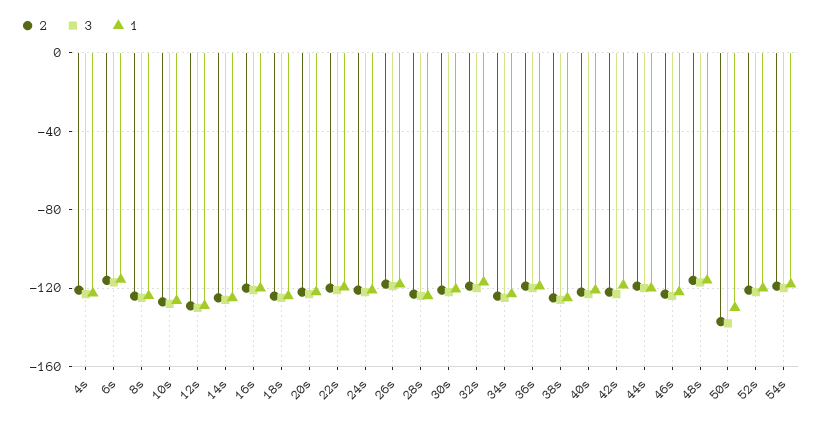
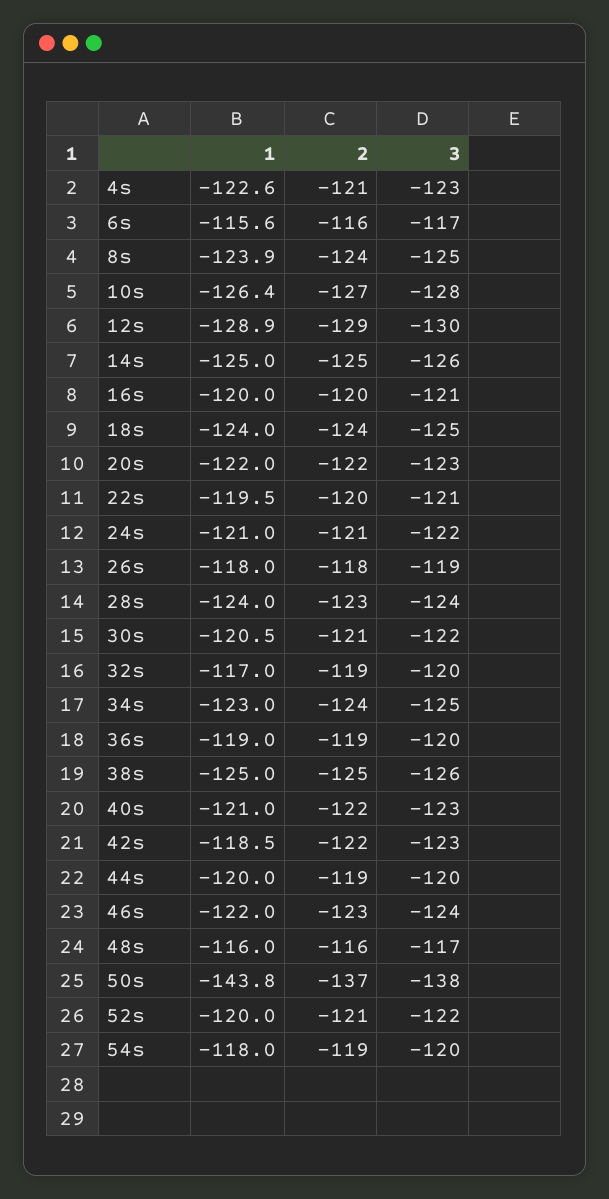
  {
    "2": {
      "4s": -121,
      "6s": -116,
      "8s": -124,
      "10s": -127,
      "12s": -129,
      "14s": -125,
      "16s": -120,
      "18s": -124,
      "20s": -122,
      "22s": -120,
      "24s": -121,
      "26s": -118,
      "28s": -123,
      "30s": -121,
      "32s": -119,
      "34s": -124,
      "36s": -119,
      "38s": -125,
      "40s": -122,
      "42s": -122,
      "44s": -119,
      "46s": -123,
      "48s": -116,
      "50s": -137,
      "52s": -121,
      "54s": -119
    },
    "3": {
      "4s": -123,
      "6s": -117,
      "8s": -125,
      "10s": -128,
      "12s": -130,
      "14s": -126,
      "16s": -121,
      "18s": -125,
      "20s": -123,
      "22s": -121,
      "24s": -122,
      "26s": -119,
      "28s": -124,
      "30s": -122,
      "32s": -120,
      "34s": -125,
      "36s": -120,
      "38s": -126,
      "40s": -123,
      "42s": -123,
      "44s": -120,
      "46s": -124,
      "48s": -117,
      "50s": -138,
      "52s": -122,
      "54s": -120
    },
    "1": {
      "4s": -122.6,
      "6s": -115.6,
      "8s": -123.9,
      "10s": -126.4,
      "12s": -128.9,
      "14s": -125,
      "16s": -120,
      "18s": -124,
      "20s": -122,
      "22s": -119.5,
      "24s": -121,
      "26s": -118,
      "28s": -124,
      "30s": -120.5,
      "32s": -117,
      "34s": -123,
      "36s": -119,
      "38s": -125,
      "40s": -121,
      "42s": -118.5,
      "44s": -120,
      "46s": -122,
      "48s": -116,
-     "50s": -130,
+     "50s": -143.8,
      "52s": -120,
      "54s": -118
    }
  }

